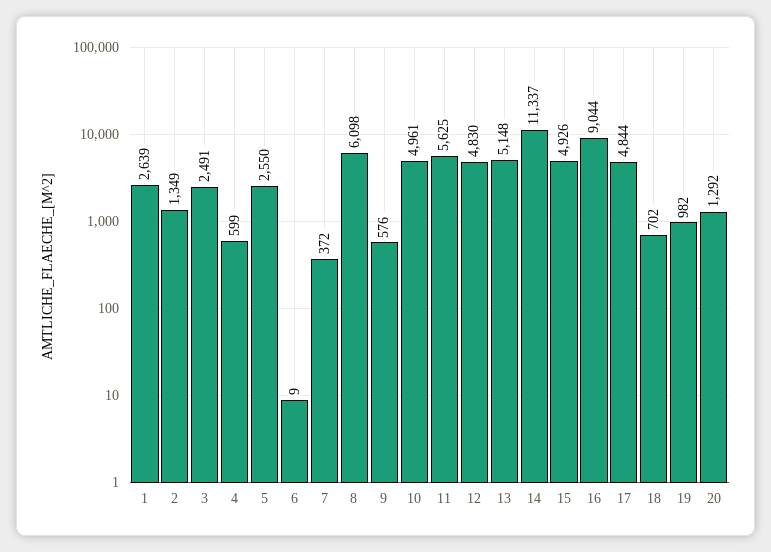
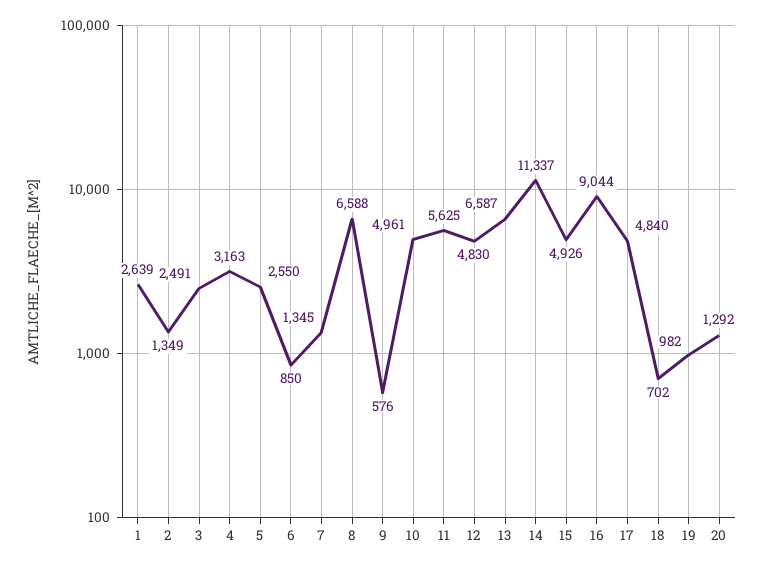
  {
    "1": 2639,
    "2": 1349,
    "3": 2491,
-   "4": 599,
+   "4": 3163,
    "5": 2550,
-   "6": 9,
+   "6": 850,
-   "7": 372,
+   "7": 1345,
-   "8": 6098,
+   "8": 6588,
    "9": 576,
    "10": 4961,
    "11": 5625,
    "12": 4830,
-   "13": 5148,
+   "13": 6587,
    "14": 11337,
    "15": 4926,
    "16": 9044,
-   "17": 4844,
+   "17": 4840,
    "18": 702,
    "19": 982,
    "20": 1292
  }

